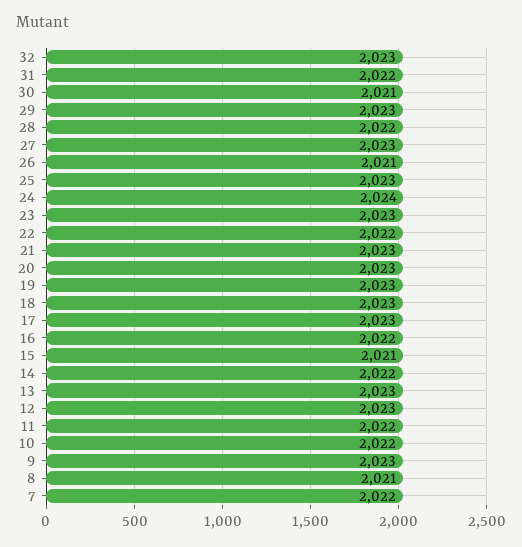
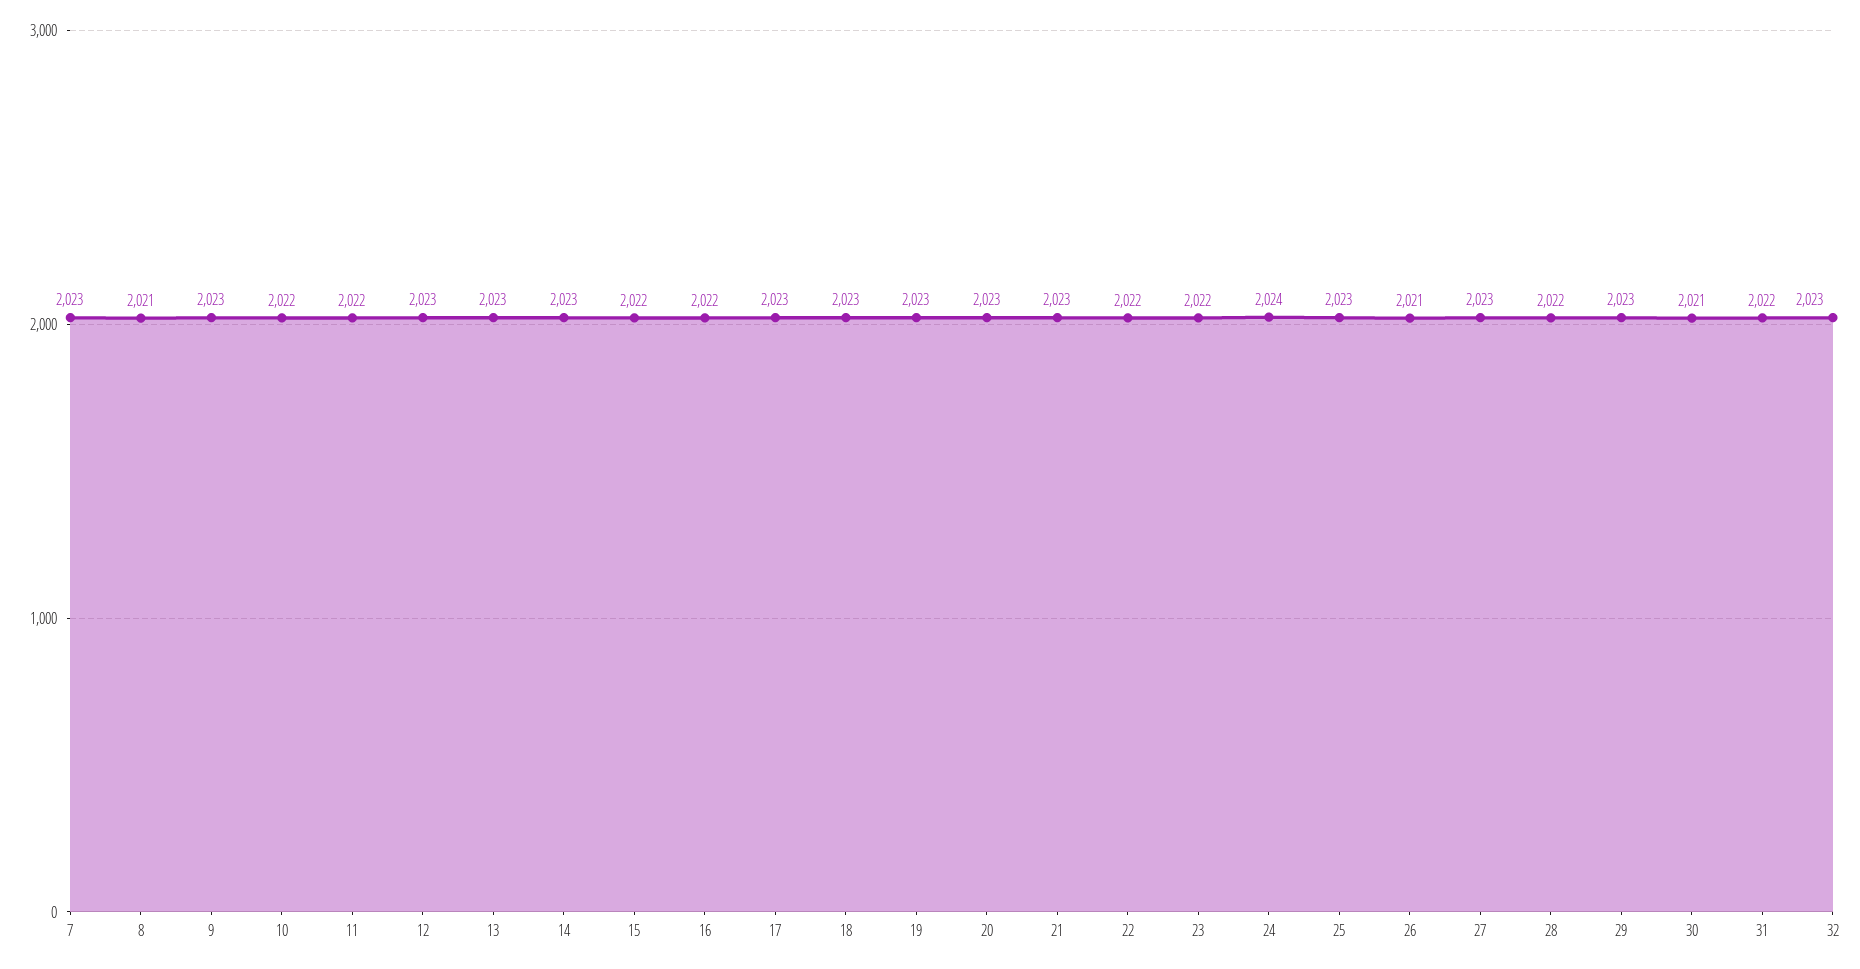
  {
    "32": 2023,
    "31": 2022,
    "30": 2021,
    "29": 2023,
    "28": 2022,
    "27": 2023,
    "26": 2021,
    "25": 2023,
    "24": 2024,
-   "23": 2023,
+   "23": 2022,
    "22": 2022,
    "21": 2023,
    "20": 2023,
    "19": 2023,
    "18": 2023,
    "17": 2023,
    "16": 2022,
-   "15": 2021,
+   "15": 2022,
-   "14": 2022,
+   "14": 2023,
    "13": 2023,
    "12": 2023,
    "11": 2022,
    "10": 2022,
    "9": 2023,
    "8": 2021,
-   "7": 2022
+   "7": 2023
  }

